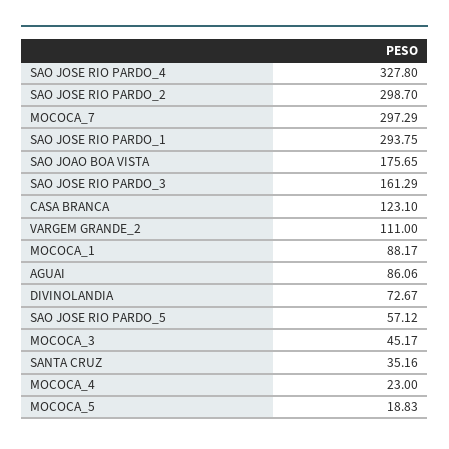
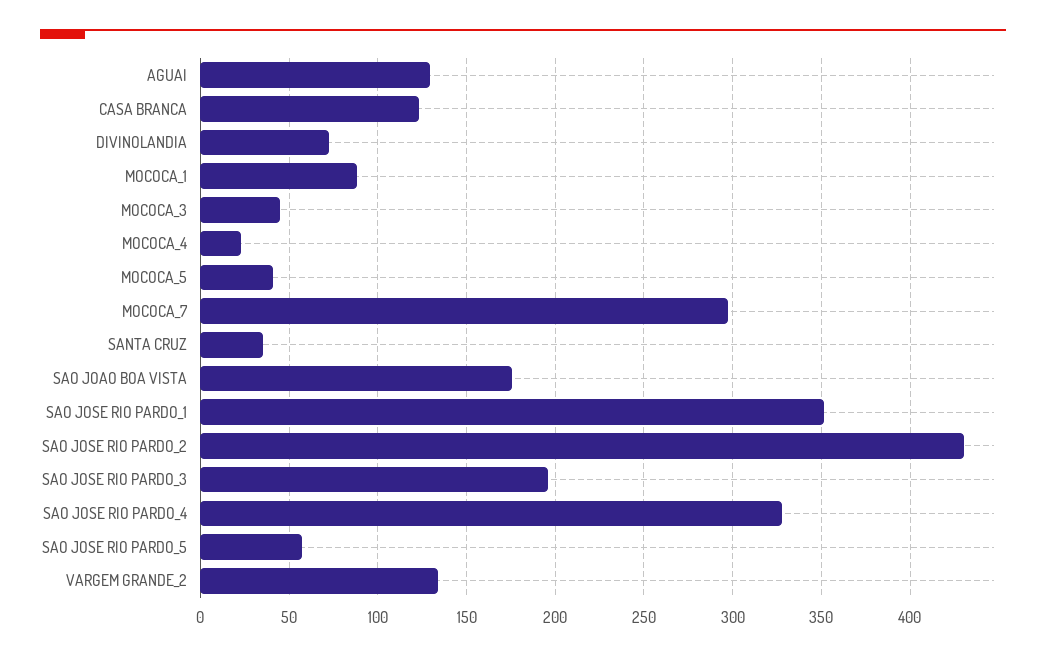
  {
    "SAO JOSE RIO PARDO_4": 327.8,
-   "SAO JOSE RIO PARDO_2": 298.7,
+   "SAO JOSE RIO PARDO_2": 430,
    "MOCOCA_7": 297.29,
-   "SAO JOSE RIO PARDO_1": 293.75,
+   "SAO JOSE RIO PARDO_1": 350,
    "SAO JOAO BOA VISTA": 175.65,
-   "SAO JOSE RIO PARDO_3": 161.29,
+   "SAO JOSE RIO PARDO_3": 195,
    "CASA BRANCA": 123.1,
-   "VARGEM GRANDE_2": 111,
+   "VARGEM GRANDE_2": 135,
    "MOCOCA_1": 88.17,
-   "AGUAI": 86.06,
+   "AGUAI": 130,
    "DIVINOLANDIA": 72.67,
    "SAO JOSE RIO PARDO_5": 57.12,
    "MOCOCA_3": 45.17,
    "SANTA CRUZ": 35.16,
    "MOCOCA_4": 23,
-   "MOCOCA_5": 18.83
+   "MOCOCA_5": 40
  }

